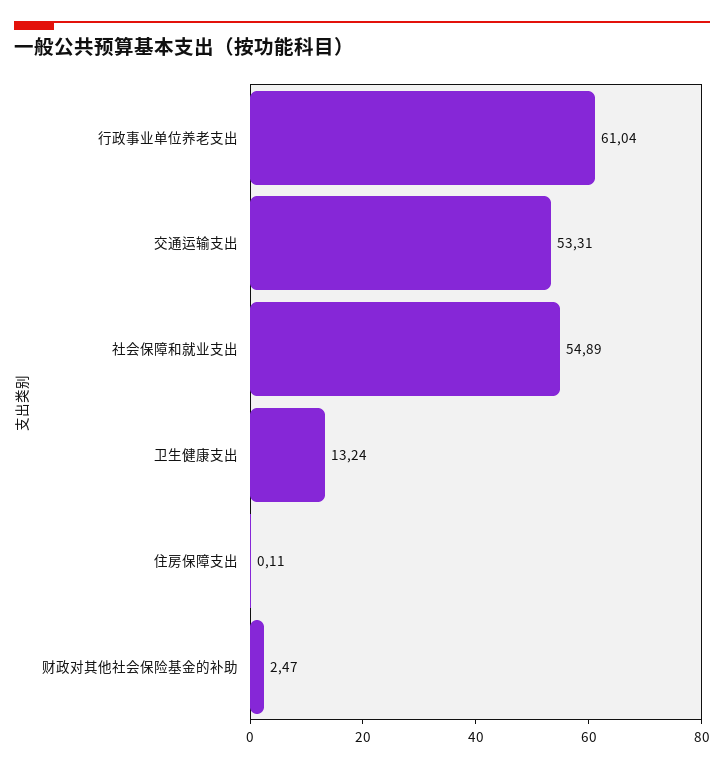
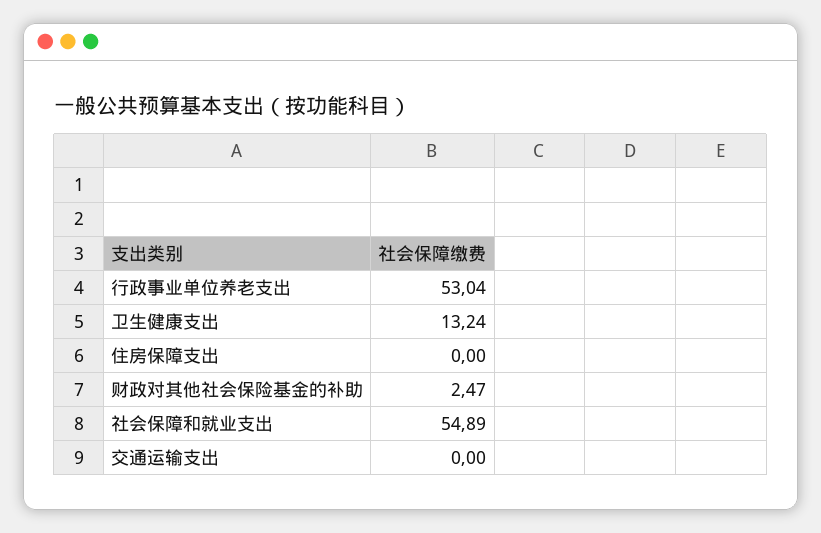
  {
-   "行政事业单位养老支出": 61.04,
+   "行政事业单位养老支出": 53.04,
-   "交通运输支出": 53.31,
+   "交通运输支出": 0,
    "社会保障和就业支出": 54.89,
    "卫生健康支出": 13.24,
-   "住房保障支出": 0.11,
+   "住房保障支出": 0,
    "财政对其他社会保险基金的补助": 2.47
  }

